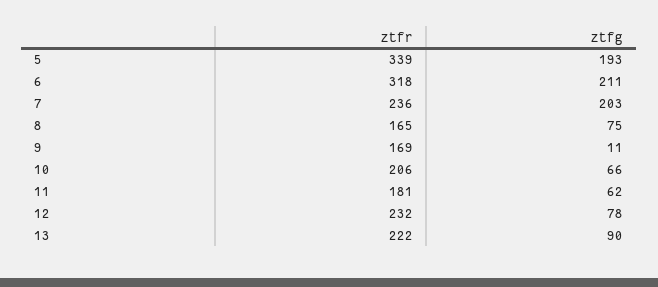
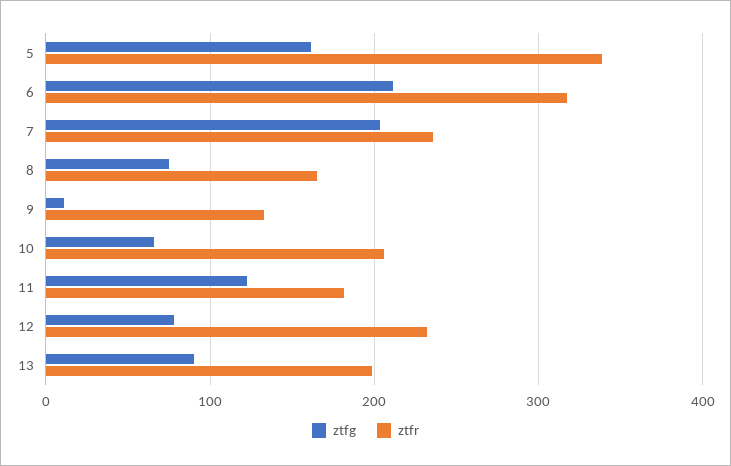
  {
    "ztfr": {
      "5": 339,
      "6": 318,
      "7": 236,
      "8": 165,
-     "9": 169,
+     "9": 130,
      "10": 206,
      "11": 181,
      "12": 232,
-     "13": 222
+     "13": 200
    },
    "ztfg": {
-     "5": 193,
+     "5": 160,
      "6": 211,
      "7": 203,
      "8": 75,
      "9": 11,
      "10": 66,
-     "11": 62,
+     "11": 120,
      "12": 78,
      "13": 90
    }
  }

